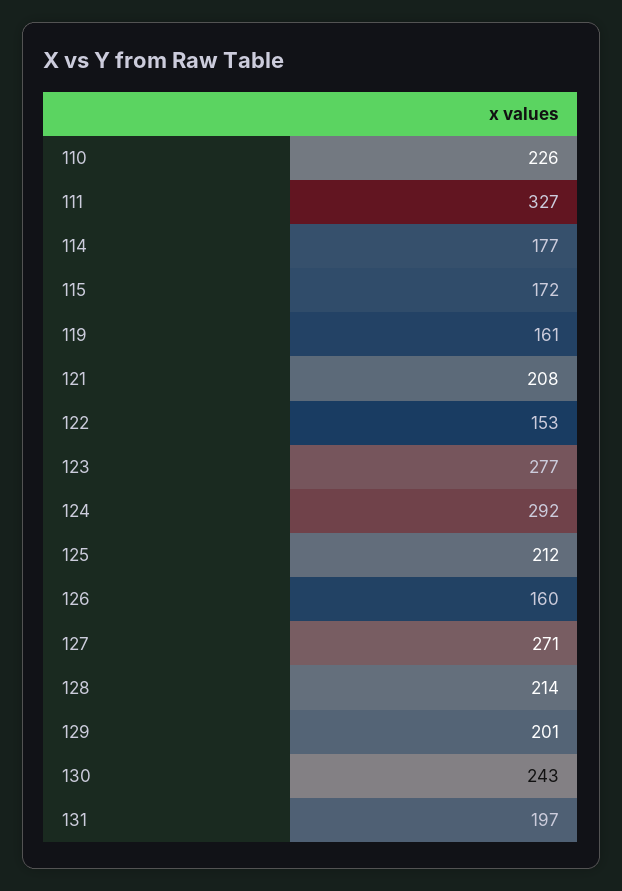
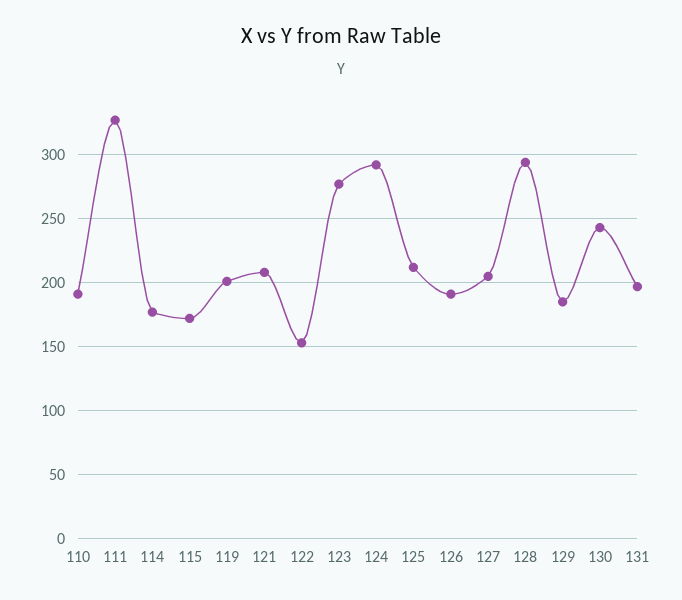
  {
-   "110": 226,
+   "110": 190,
    "111": 327,
    "114": 177,
    "115": 172,
-   "119": 161,
+   "119": 200,
    "121": 208,
    "122": 153,
    "123": 277,
    "124": 292,
    "125": 212,
-   "126": 160,
+   "126": 190,
-   "127": 271,
+   "127": 205,
-   "128": 214,
+   "128": 295,
-   "129": 201,
+   "129": 185,
    "130": 243,
    "131": 197
  }

